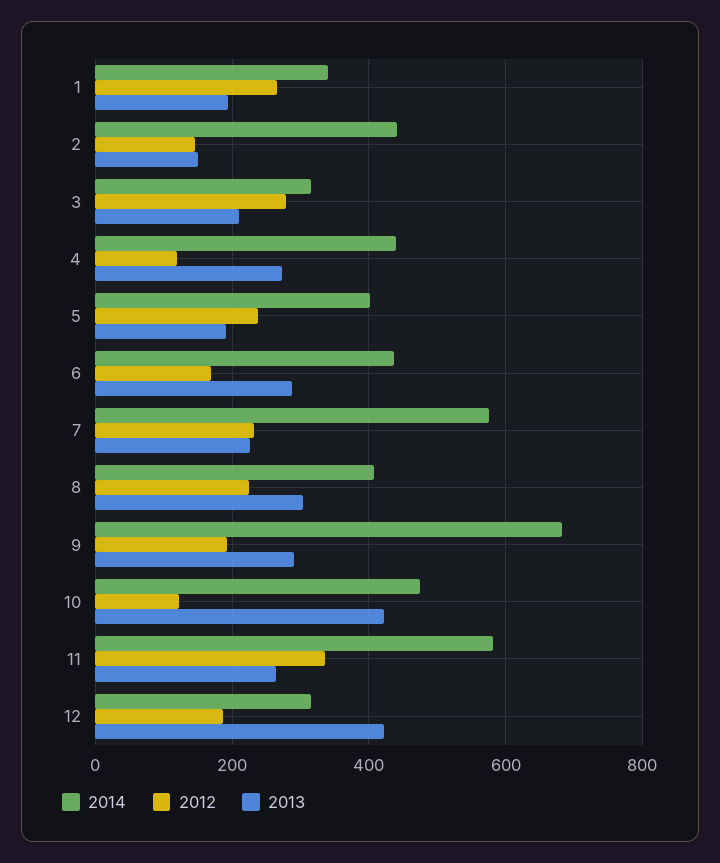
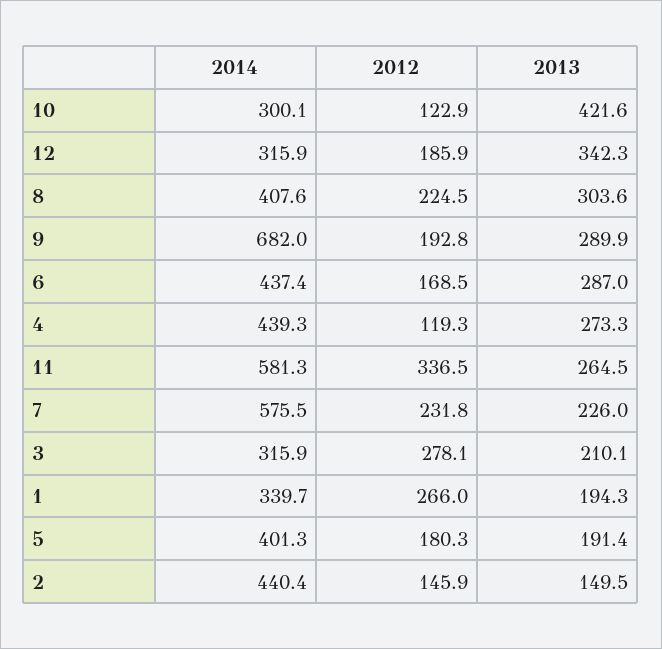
  {
    "2014": {
      "1": 339.7,
      "2": 440.4,
      "3": 315.9,
      "4": 439.3,
      "5": 401.3,
      "6": 437.4,
      "7": 575.5,
      "8": 407.6,
      "9": 682,
-     "10": 480,
+     "10": 300.1,
      "11": 581.3,
      "12": 315.9
    },
    "2012": {
      "1": 266,
      "2": 145.9,
      "3": 278.1,
      "4": 119.3,
-     "5": 240,
+     "5": 180.3,
      "6": 168.5,
      "7": 231.8,
      "8": 224.5,
      "9": 192.8,
      "10": 122.9,
      "11": 336.5,
      "12": 185.9
    },
    "2013": {
      "1": 194.3,
      "2": 149.5,
      "3": 210.1,
      "4": 273.3,
      "5": 191.4,
      "6": 287,
      "7": 226,
      "8": 303.6,
      "9": 289.9,
      "10": 421.6,
      "11": 264.5,
-     "12": 420
+     "12": 342.3
    }
  }

